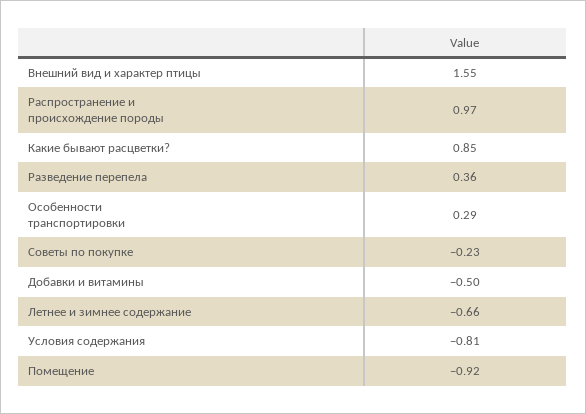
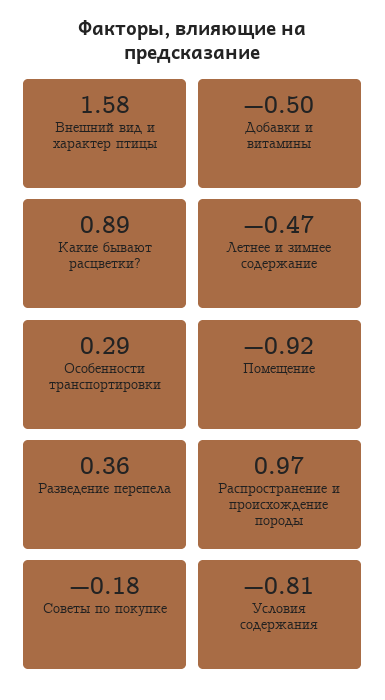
  {
-   "Внешний вид и характер птицы": 1.55,
+   "Внешний вид и характер птицы": 1.58,
    "Распространение и происхождение породы": 0.97,
-   "Какие бывают расцветки?": 0.85,
+   "Какие бывают расцветки?": 0.89,
    "Разведение перепела": 0.36,
    "Особенности транспортировки": 0.29,
-   "Советы по покупке": -0.23,
+   "Советы по покупке": -0.18,
    "Добавки и витамины": -0.5,
-   "Летнее и зимнее содержание": -0.66,
+   "Летнее и зимнее содержание": -0.47,
    "Условия содержания": -0.81,
    "Помещение": -0.92
  }

